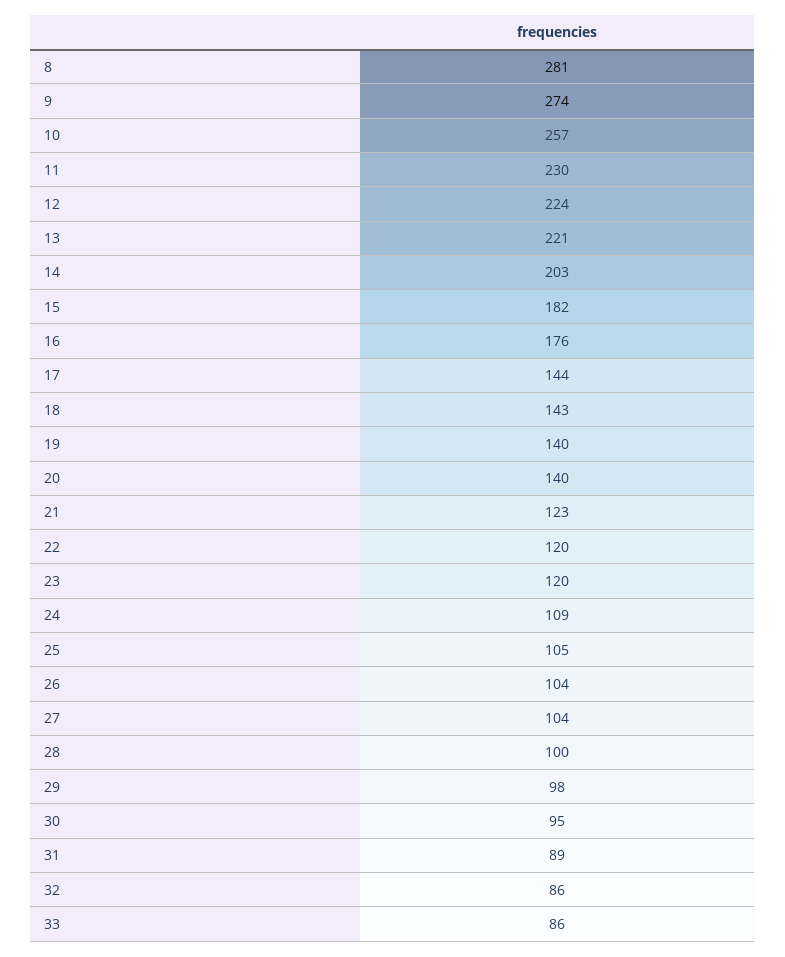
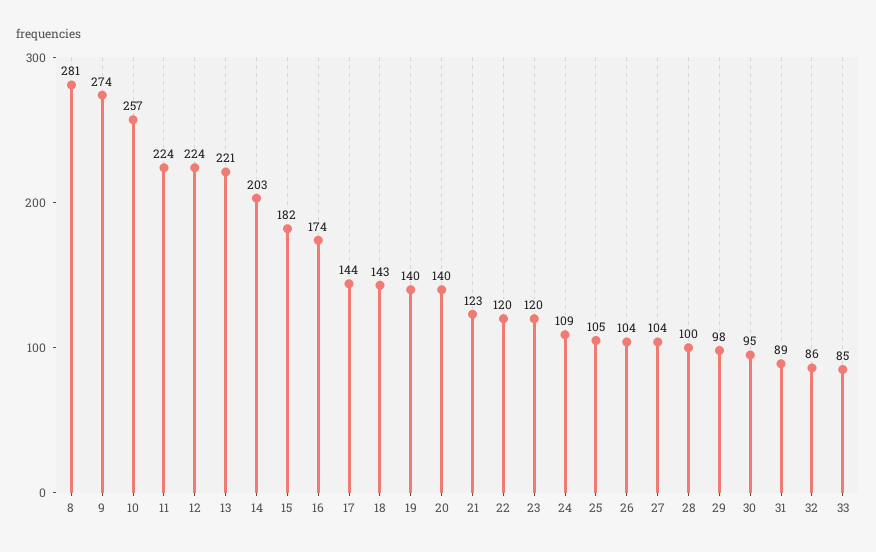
  {
    "8": 281,
    "9": 274,
    "10": 257,
-   "11": 230,
+   "11": 224,
    "12": 224,
    "13": 221,
    "14": 203,
    "15": 182,
-   "16": 176,
+   "16": 174,
    "17": 144,
    "18": 143,
    "19": 140,
    "20": 140,
    "21": 123,
    "22": 120,
    "23": 120,
    "24": 109,
    "25": 105,
    "26": 104,
    "27": 104,
    "28": 100,
    "29": 98,
    "30": 95,
    "31": 89,
    "32": 86,
-   "33": 86
+   "33": 85
  }

